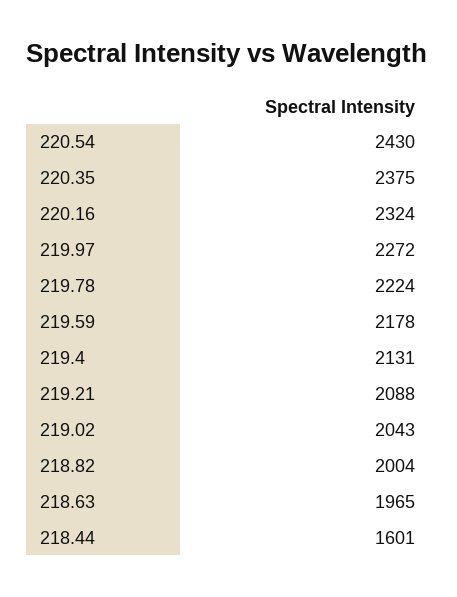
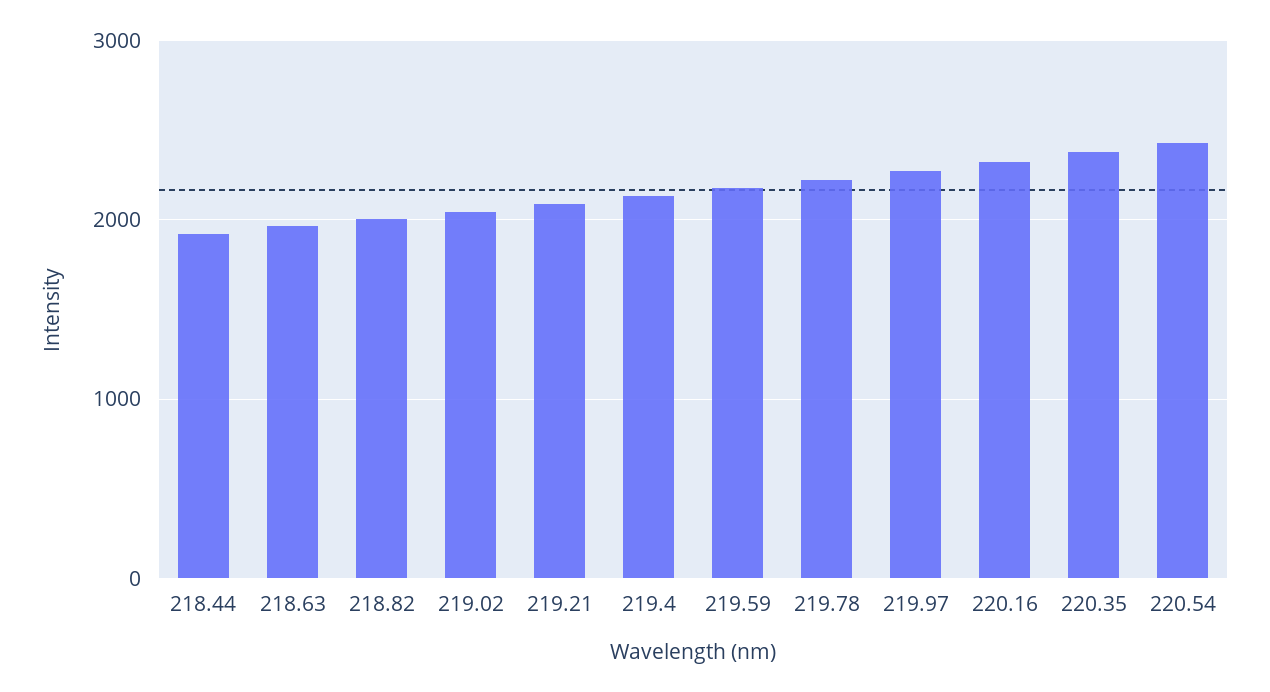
  {
    "220.54": 2430,
    "220.35": 2375,
    "220.16": 2324,
    "219.97": 2272,
    "219.78": 2224,
    "219.59": 2178,
    "219.4": 2131,
    "219.21": 2088,
    "219.02": 2043,
    "218.82": 2004,
    "218.63": 1965,
-   "218.44": 1601
+   "218.44": 1900
  }

